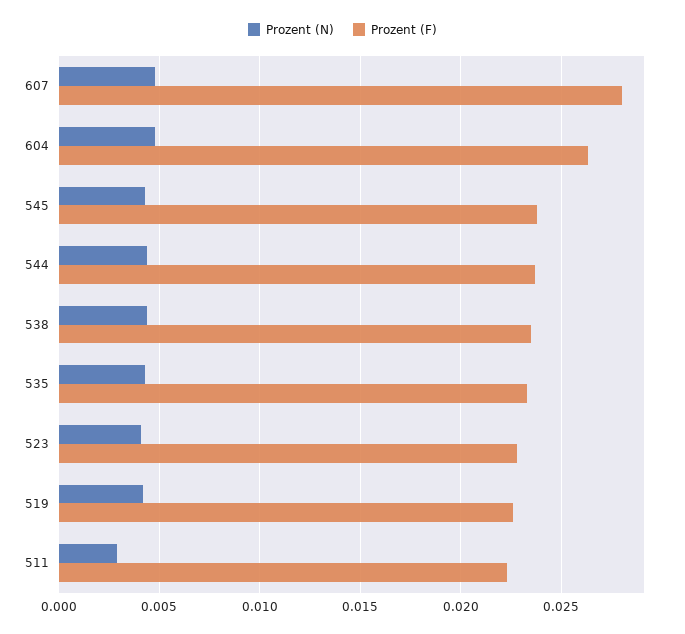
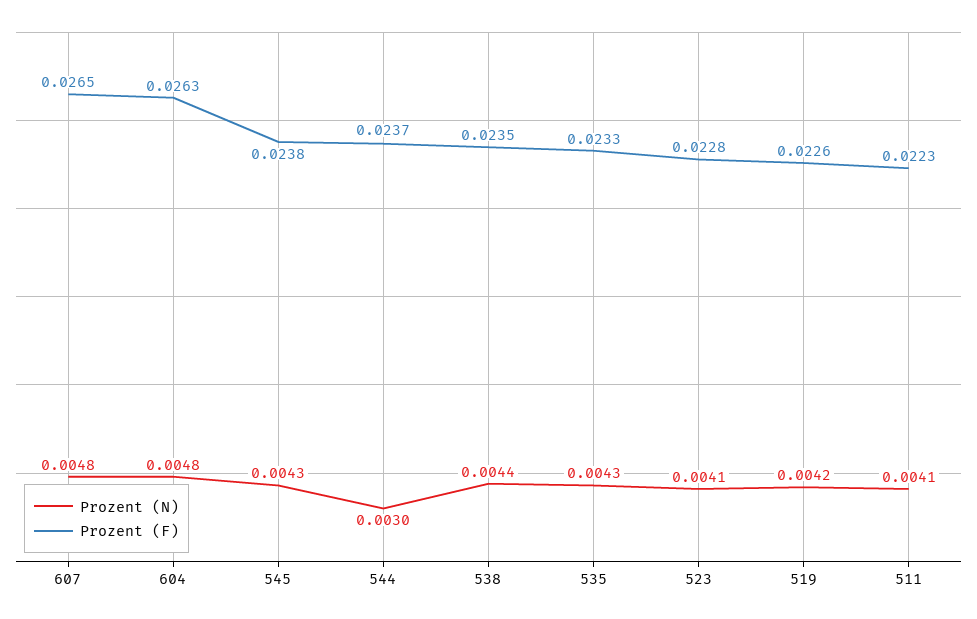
  {
    "Prozent (N)": {
      "607": 0.0048,
      "604": 0.0048,
      "545": 0.0043,
-     "544": 0.0045,
+     "544": 0.003,
      "538": 0.0044,
      "535": 0.0043,
      "523": 0.0041,
      "519": 0.0042,
-     "511": 0.003
+     "511": 0.0041
    },
    "Prozent (F)": {
-     "607": 0.028,
+     "607": 0.0265,
      "604": 0.0263,
      "545": 0.0238,
      "544": 0.0237,
      "538": 0.0235,
      "535": 0.0233,
      "523": 0.0228,
      "519": 0.0226,
      "511": 0.0223
    }
  }

